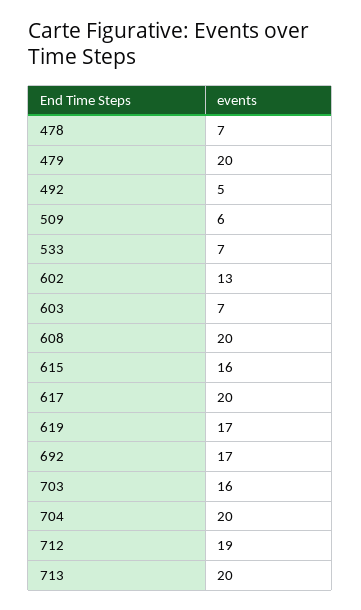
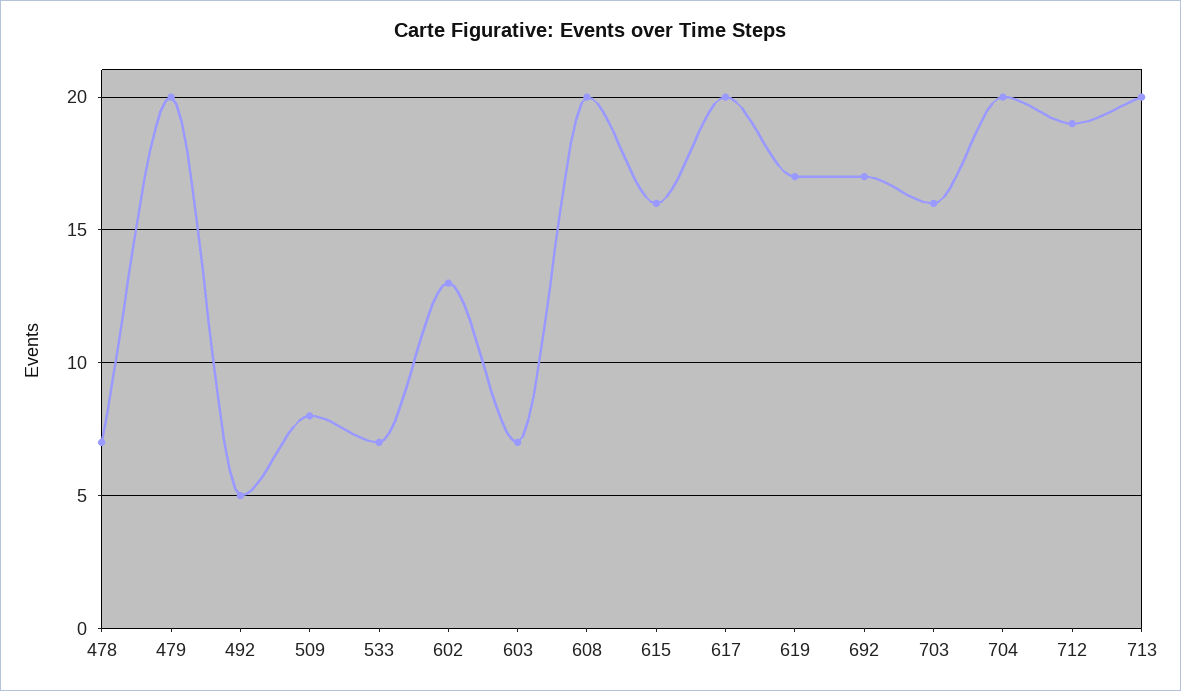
  {
    "478": 7,
    "479": 20,
    "492": 5,
-   "509": 6,
+   "509": 8,
    "533": 7,
    "602": 13,
    "603": 7,
    "608": 20,
    "615": 16,
    "617": 20,
    "619": 17,
    "692": 17,
    "703": 16,
    "704": 20,
    "712": 19,
    "713": 20
  }

